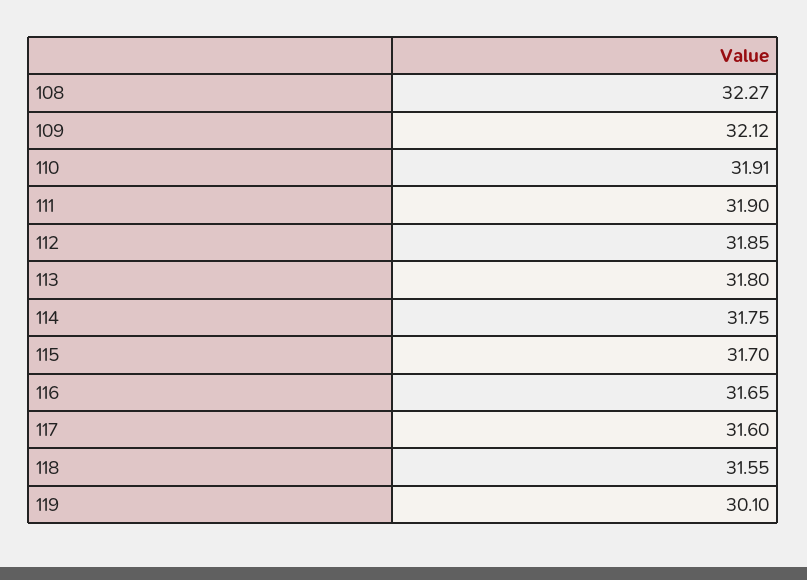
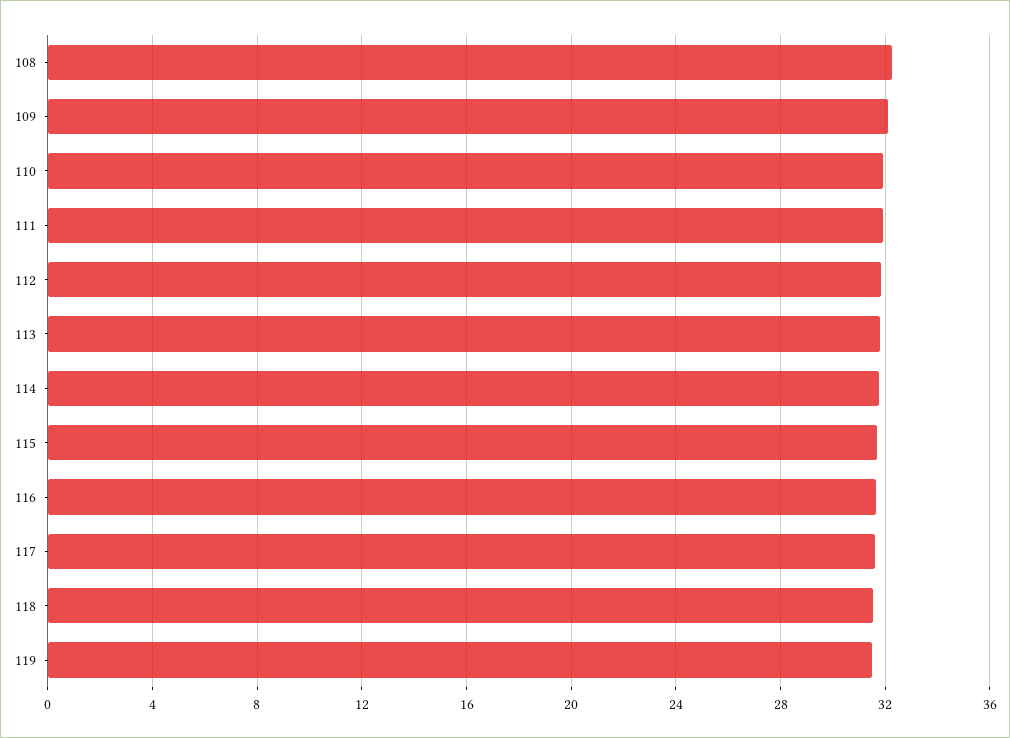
  {
    "108": 32.27,
    "109": 32.12,
    "110": 31.91,
    "111": 31.9,
    "112": 31.85,
    "113": 31.8,
    "114": 31.75,
    "115": 31.7,
    "116": 31.65,
    "117": 31.6,
    "118": 31.55,
-   "119": 30.1
+   "119": 31.5
  }

